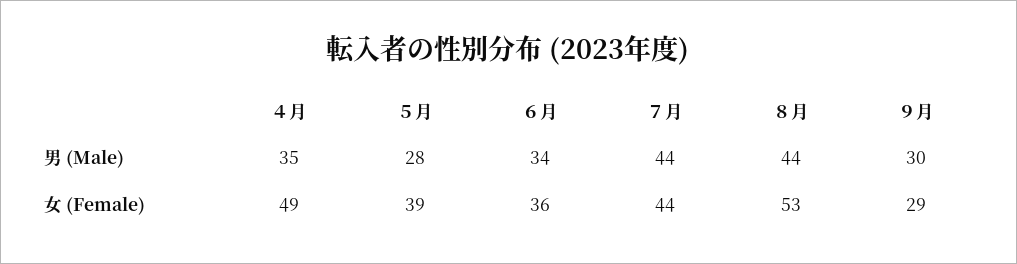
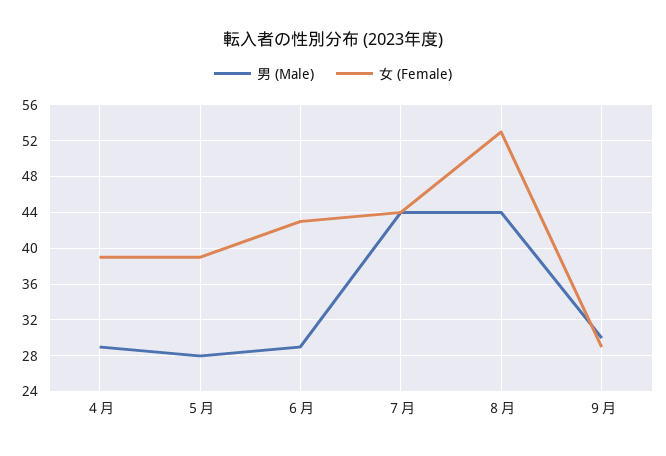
  {
    "男 (Male)": {
-     "４月": 35,
+     "４月": 29,
      "５月": 28,
-     "６月": 34,
+     "６月": 29,
      "７月": 44,
      "８月": 44,
      "９月": 30
    },
    "女 (Female)": {
-     "４月": 49,
+     "４月": 39,
      "５月": 39,
-     "６月": 36,
+     "６月": 43,
      "７月": 44,
      "８月": 53,
      "９月": 29
    }
  }

